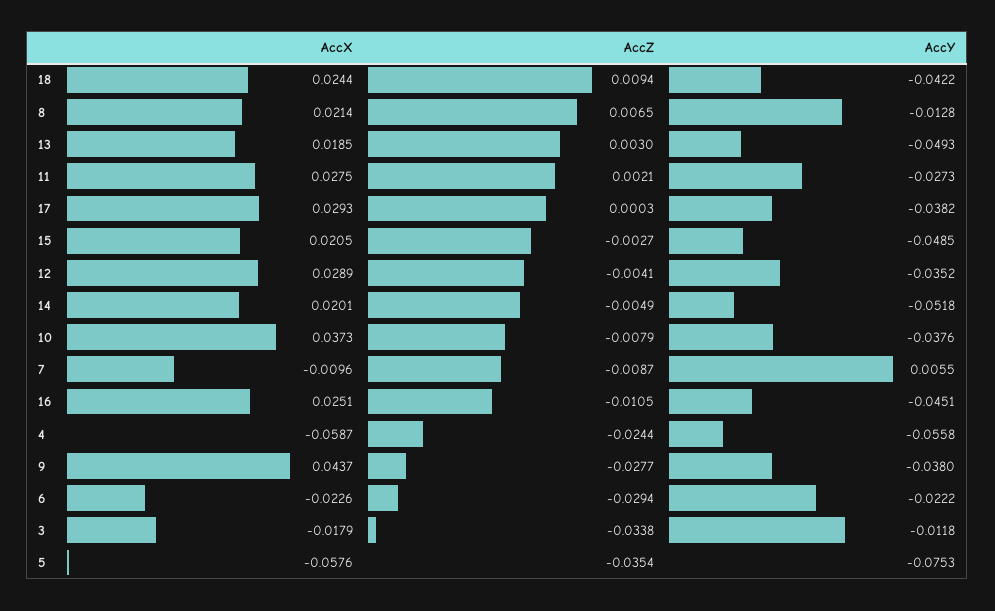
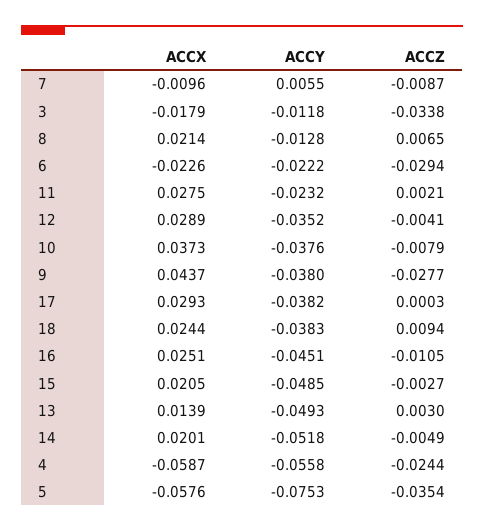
  {
    "AccX": {
      "18": 0.0244,
      "8": 0.0214,
-     "13": 0.0185,
+     "13": 0.0139,
      "11": 0.0275,
      "17": 0.0293,
      "15": 0.0205,
      "12": 0.0289,
      "14": 0.0201,
      "10": 0.0373,
      "7": -0.0096,
      "16": 0.0251,
      "4": -0.0587,
      "9": 0.0437,
      "6": -0.0226,
      "3": -0.0179,
      "5": -0.0576
    },
    "AccZ": {
      "18": 0.0094,
      "8": 0.0065,
      "13": 0.003,
      "11": 0.0021,
      "17": 0.0003,
      "15": -0.0027,
      "12": -0.0041,
      "14": -0.0049,
      "10": -0.0079,
      "7": -0.0087,
      "16": -0.0105,
      "4": -0.0244,
      "9": -0.0277,
      "6": -0.0294,
      "3": -0.0338,
      "5": -0.0354
    },
    "AccY": {
-     "18": -0.0422,
+     "18": -0.0383,
      "8": -0.0128,
      "13": -0.0493,
-     "11": -0.0273,
+     "11": -0.0232,
      "17": -0.0382,
      "15": -0.0485,
      "12": -0.0352,
      "14": -0.0518,
      "10": -0.0376,
      "7": 0.0055,
      "16": -0.0451,
      "4": -0.0558,
      "9": -0.038,
      "6": -0.0222,
      "3": -0.0118,
      "5": -0.0753
    }
  }

